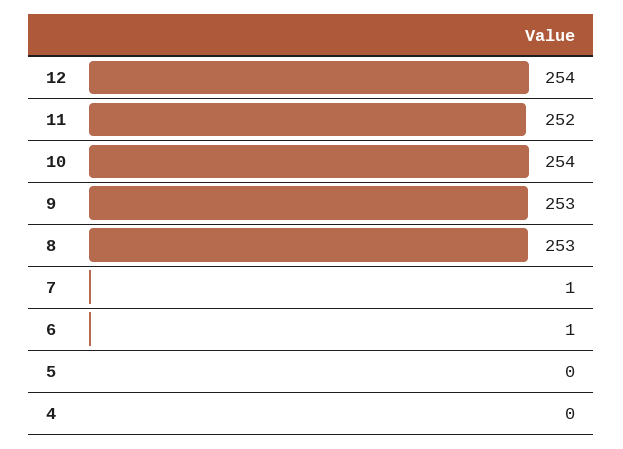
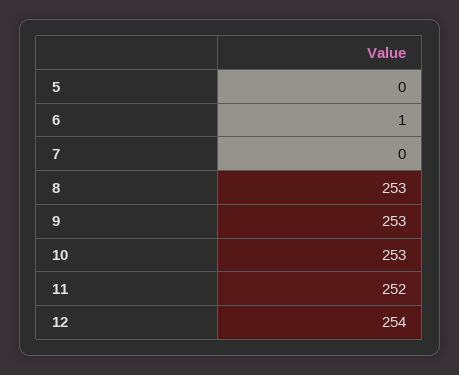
  {
    "12": 254,
    "11": 252,
-   "10": 254,
+   "10": 253,
    "9": 253,
    "8": 253,
-   "7": 1,
+   "7": 0,
    "6": 1,
-   "5": 0,
+   "5": 0
-   "4": 0
  }

